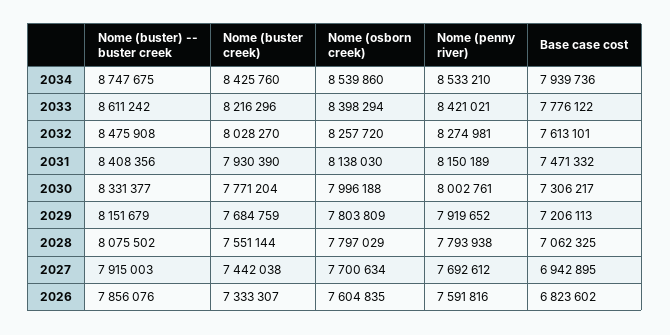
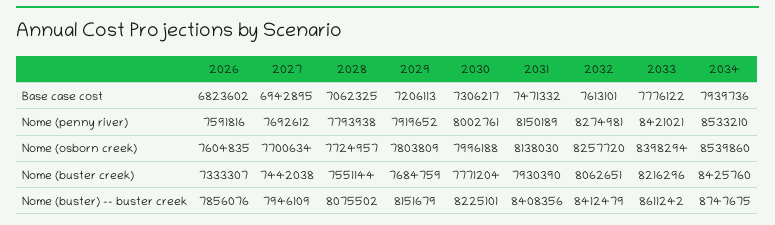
  {
    "Nome (buster) -- buster creek": {
      "2034": 8747675,
      "2033": 8611242,
-     "2032": 8475908,
+     "2032": 8412479,
      "2031": 8408356,
-     "2030": 8331377,
+     "2030": 8225101,
      "2029": 8151679,
      "2028": 8075502,
-     "2027": 7915003,
+     "2027": 7946109,
      "2026": 7856076
    },
    "Nome (buster creek)": {
      "2034": 8425760,
      "2033": 8216296,
-     "2032": 8028270,
+     "2032": 8062651,
      "2031": 7930390,
      "2030": 7771204,
      "2029": 7684759,
      "2028": 7551144,
      "2027": 7442038,
      "2026": 7333307
    },
    "Nome (osborn creek)": {
      "2034": 8539860,
      "2033": 8398294,
      "2032": 8257720,
      "2031": 8138030,
      "2030": 7996188,
      "2029": 7803809,
-     "2028": 7797029,
+     "2028": 7724957,
      "2027": 7700634,
      "2026": 7604835
    },
    "Nome (penny river)": {
      "2034": 8533210,
      "2033": 8421021,
      "2032": 8274981,
      "2031": 8150189,
      "2030": 8002761,
      "2029": 7919652,
      "2028": 7793938,
      "2027": 7692612,
      "2026": 7591816
    },
    "Base case cost": {
      "2034": 7939736,
      "2033": 7776122,
      "2032": 7613101,
      "2031": 7471332,
      "2030": 7306217,
      "2029": 7206113,
      "2028": 7062325,
      "2027": 6942895,
      "2026": 6823602
    }
  }

